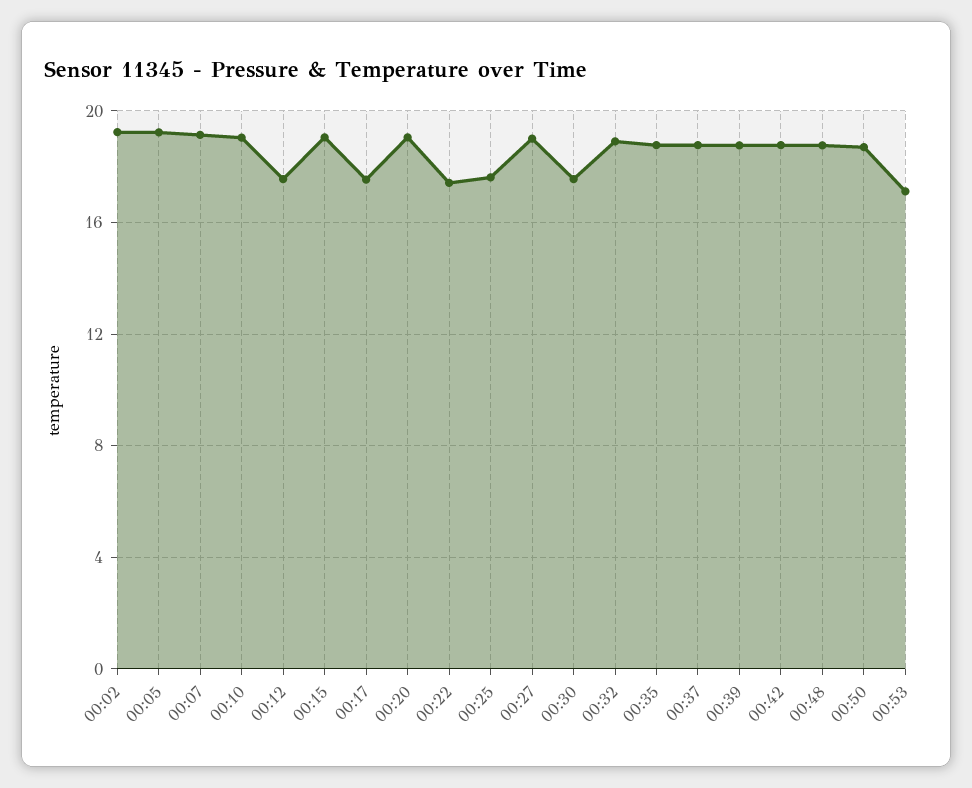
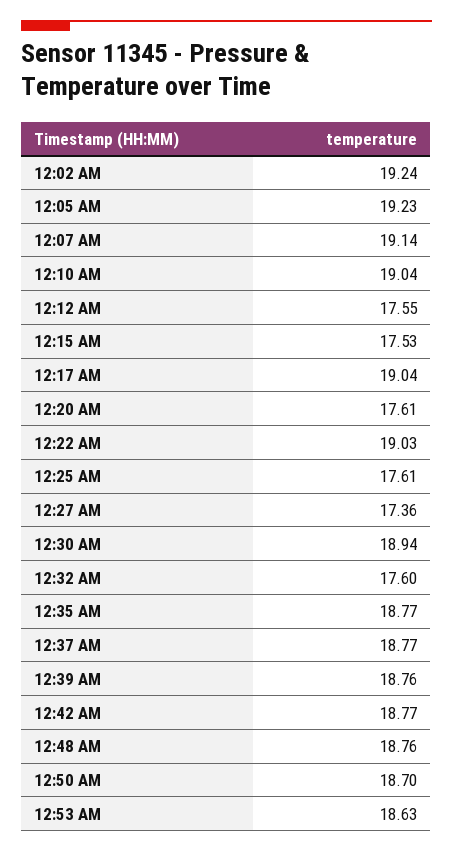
  {
    "00:02": 19.24,
    "00:05": 19.23,
    "00:07": 19.14,
    "00:10": 19.04,
    "00:12": 17.55,
-   "00:15": 19,
+   "00:15": 17.53,
-   "00:17": 17.5,
+   "00:17": 19.04,
-   "00:20": 19,
+   "00:20": 17.61,
-   "00:22": 17.5,
+   "00:22": 19.03,
    "00:25": 17.61,
-   "00:27": 19,
+   "00:27": 17.36,
-   "00:30": 17.5,
+   "00:30": 18.94,
-   "00:32": 19,
+   "00:32": 17.6,
    "00:35": 18.77,
    "00:37": 18.77,
    "00:39": 18.76,
    "00:42": 18.77,
    "00:48": 18.76,
    "00:50": 18.7,
-   "00:53": 17
+   "00:53": 18.63
  }

